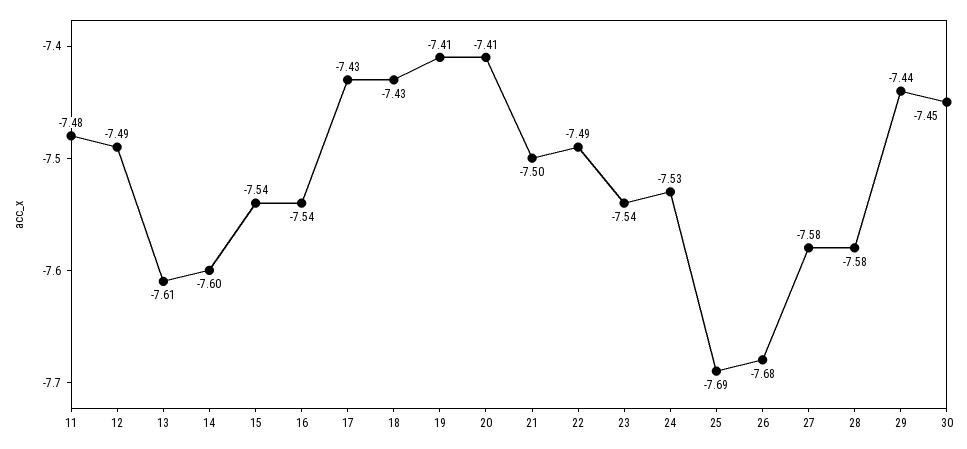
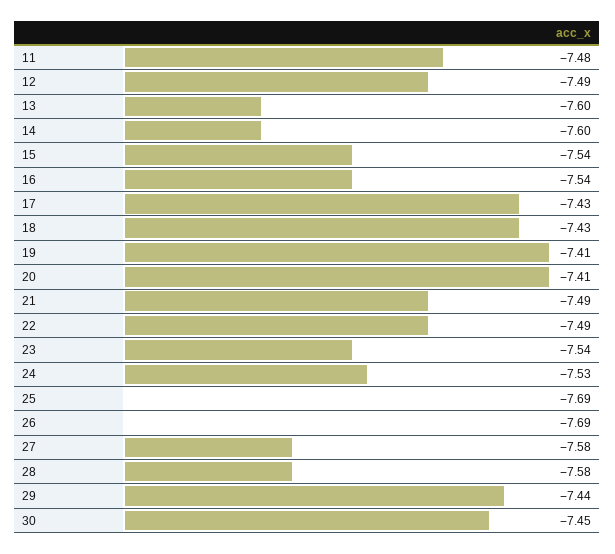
  {
    "11": -7.48,
    "12": -7.49,
-   "13": -7.61,
+   "13": -7.6,
    "14": -7.6,
    "15": -7.54,
    "16": -7.54,
    "17": -7.43,
    "18": -7.43,
    "19": -7.41,
    "20": -7.41,
-   "21": -7.5,
+   "21": -7.49,
    "22": -7.49,
    "23": -7.54,
    "24": -7.53,
    "25": -7.69,
-   "26": -7.68,
+   "26": -7.69,
    "27": -7.58,
    "28": -7.58,
    "29": -7.44,
    "30": -7.45
  }

